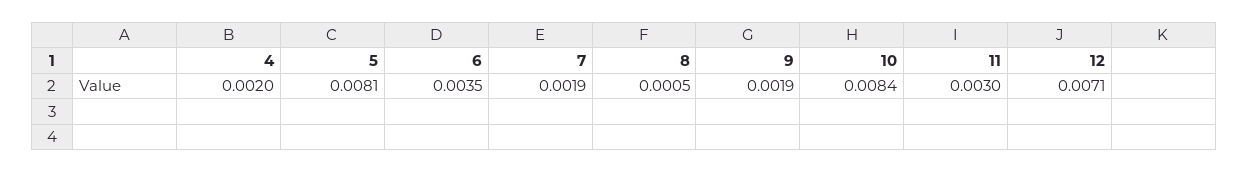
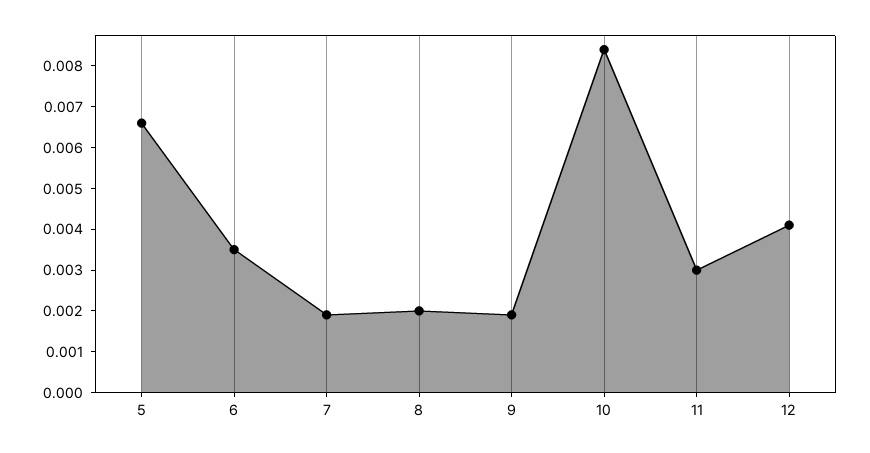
  {
-   "4": 0.002,
-   "5": 0.0081,
+   "5": 0.0065,
    "6": 0.0035,
    "7": 0.0019,
-   "8": 0.0005,
+   "8": 0.002,
    "9": 0.0019,
    "10": 0.0084,
    "11": 0.003,
-   "12": 0.0071
+   "12": 0.004
  }

